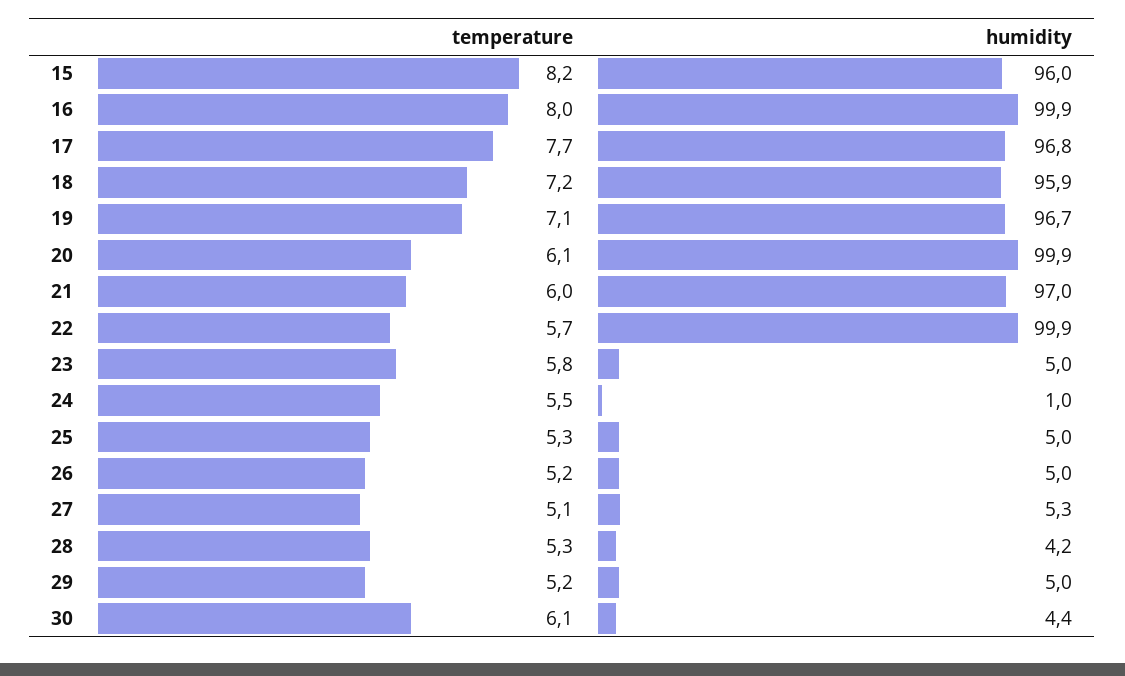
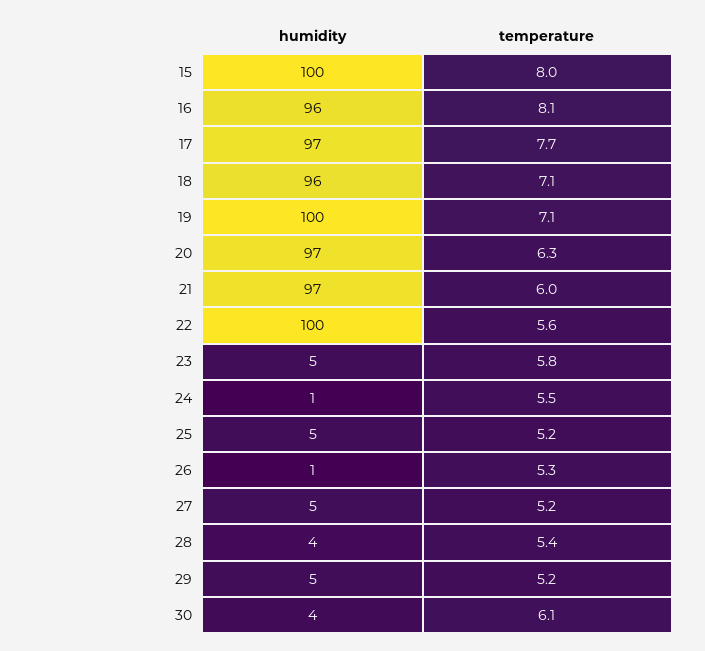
  {
    "temperature": {
-     "15": 8.2,
+     "15": 8,
-     "16": 8,
+     "16": 8.1,
      "17": 7.7,
-     "18": 7.2,
+     "18": 7.1,
      "19": 7.1,
-     "20": 6.1,
+     "20": 6.3,
      "21": 6,
-     "22": 5.7,
+     "22": 5.6,
      "23": 5.8,
      "24": 5.5,
-     "25": 5.3,
+     "25": 5.2,
-     "26": 5.2,
+     "26": 5.3,
-     "27": 5.1,
+     "27": 5.2,
-     "28": 5.3,
+     "28": 5.4,
      "29": 5.2,
      "30": 6.1
    },
    "humidity": {
-     "15": 96,
+     "15": 100,
-     "16": 99.9,
+     "16": 96,
      "17": 96.8,
      "18": 95.9,
-     "19": 96.7,
+     "19": 100,
-     "20": 99.9,
+     "20": 97,
      "21": 97,
      "22": 99.9,
      "23": 5,
      "24": 1,
      "25": 5,
-     "26": 5,
+     "26": 1,
      "27": 5.3,
      "28": 4.2,
      "29": 5,
      "30": 4.4
    }
  }

